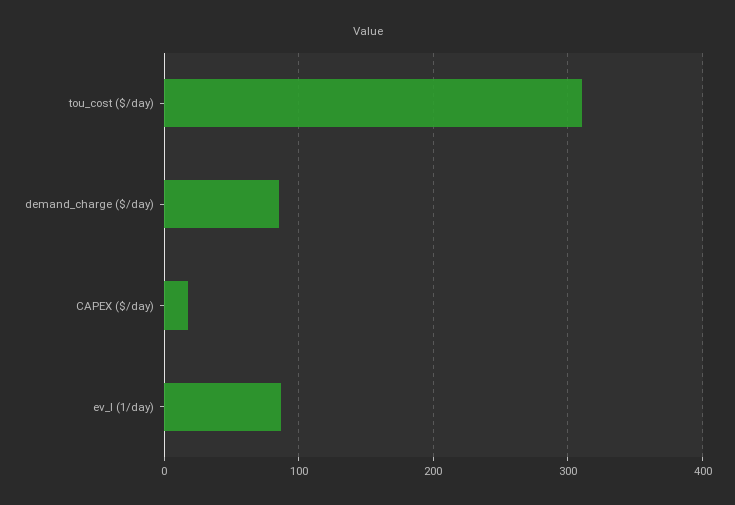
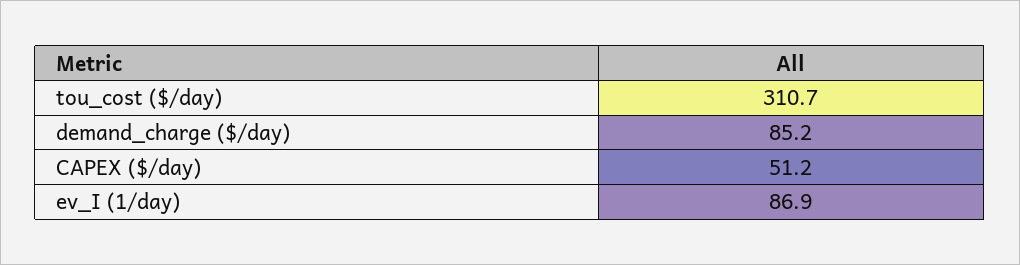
  {
    "tou_cost ($/day)": 310.7,
    "demand_charge ($/day)": 85.2,
-   "CAPEX ($/day)": 20,
+   "CAPEX ($/day)": 51.2,
    "ev_I (1/day)": 86.9
  }

